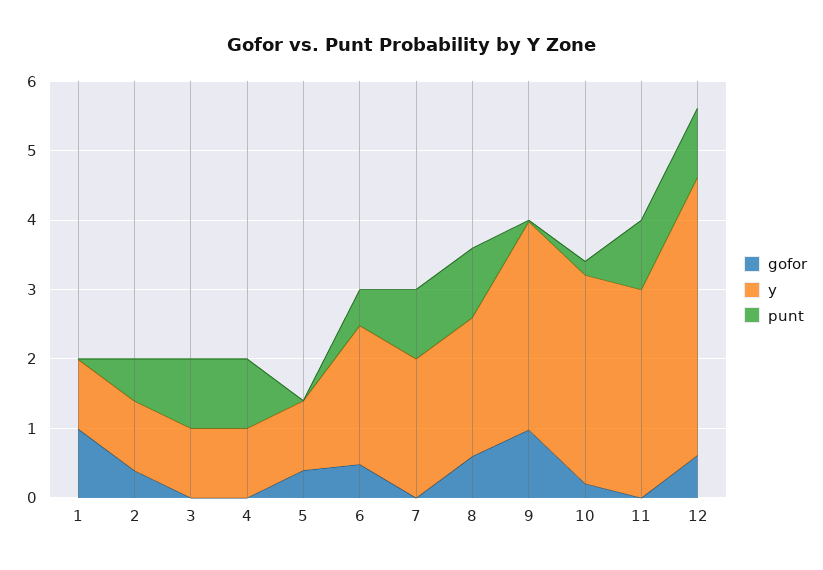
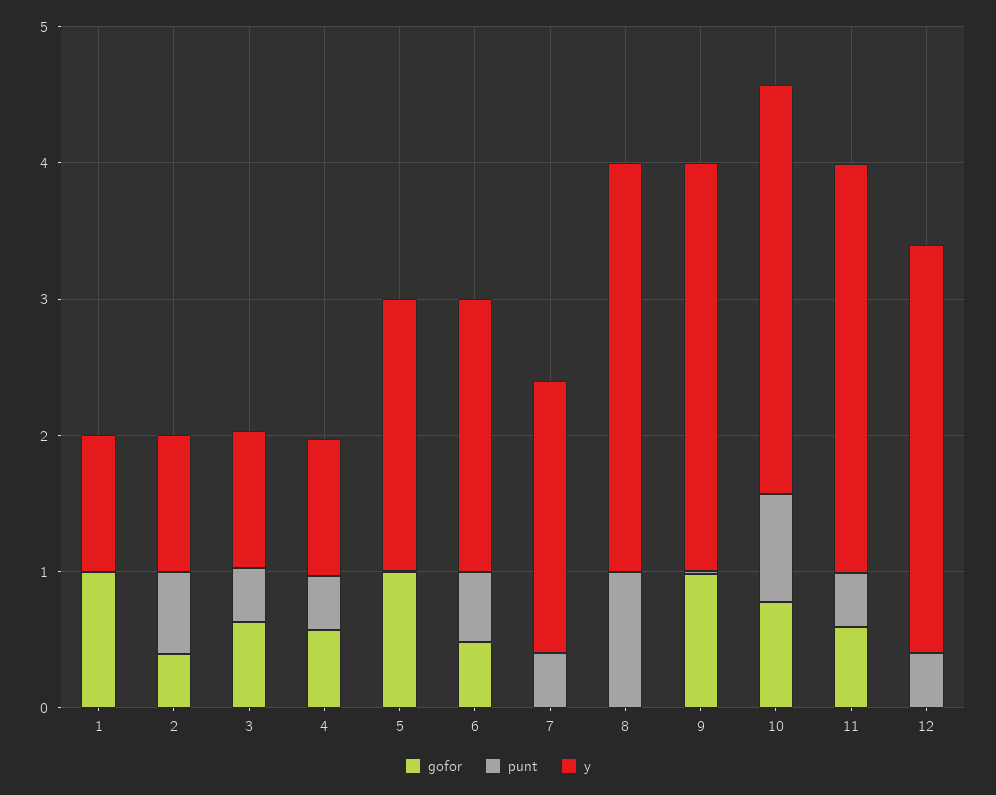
  {
    "gofor": {
      "1": 1,
      "2": 0.4,
-     "3": 0,
+     "3": 0.6,
-     "4": 0,
+     "4": 0.6,
-     "5": 0.4,
+     "5": 1,
      "6": 0.4,
      "7": 0,
-     "8": 0.6,
+     "8": 0,
      "9": 1,
-     "10": 0.2,
+     "10": 0.8,
-     "11": 0,
+     "11": 0.6,
-     "12": 0.6
+     "12": 0
    },
    "y": {
      "1": 1,
      "2": 1,
      "3": 1,
      "4": 1,
-     "5": 1,
+     "5": 2,
      "6": 2,
      "7": 2,
-     "8": 2,
+     "8": 3,
      "9": 3,
      "10": 3,
      "11": 3,
-     "12": 4
+     "12": 3
    },
    "punt": {
      "1": 0,
      "2": 0.6,
-     "3": 1,
+     "3": 0.4,
-     "4": 1,
+     "4": 0.4,
      "5": 0,
      "6": 0.6,
-     "7": 1,
+     "7": 0.4,
      "8": 1,
      "9": 0,
-     "10": 0.2,
+     "10": 0.8,
-     "11": 1,
+     "11": 0.4,
-     "12": 1
+     "12": 0.4
    }
  }

